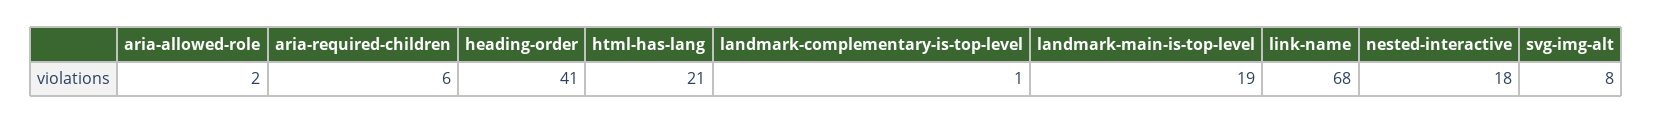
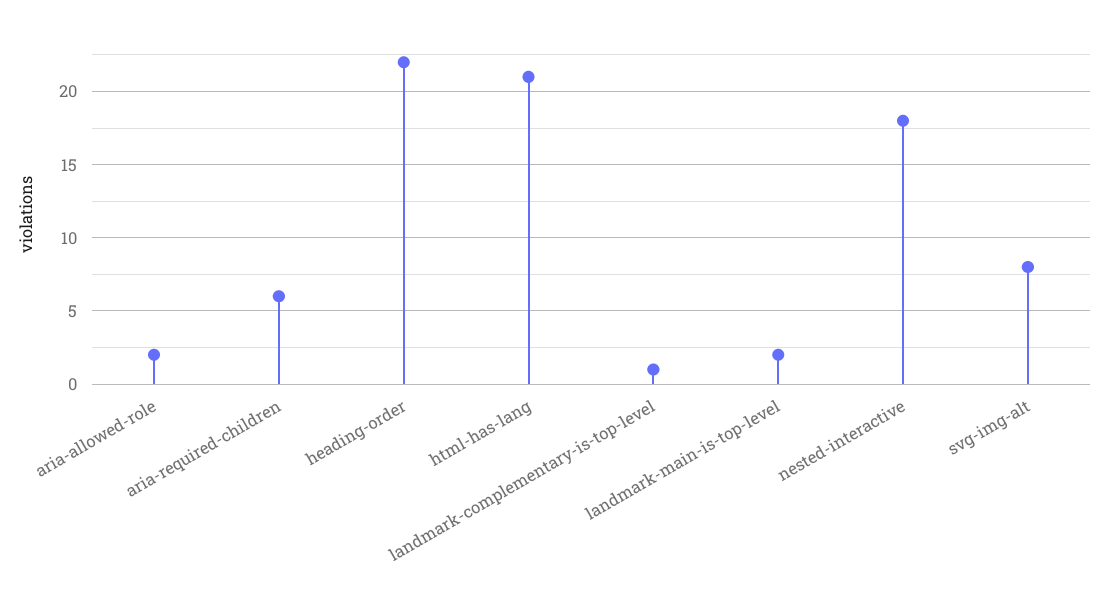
  {
    "aria-allowed-role": 2,
    "aria-required-children": 6,
-   "heading-order": 41,
+   "heading-order": 22,
    "html-has-lang": 21,
    "landmark-complementary-is-top-level": 1,
-   "landmark-main-is-top-level": 19,
+   "landmark-main-is-top-level": 2,
-   "link-name": 68,
    "nested-interactive": 18,
    "svg-img-alt": 8
  }

